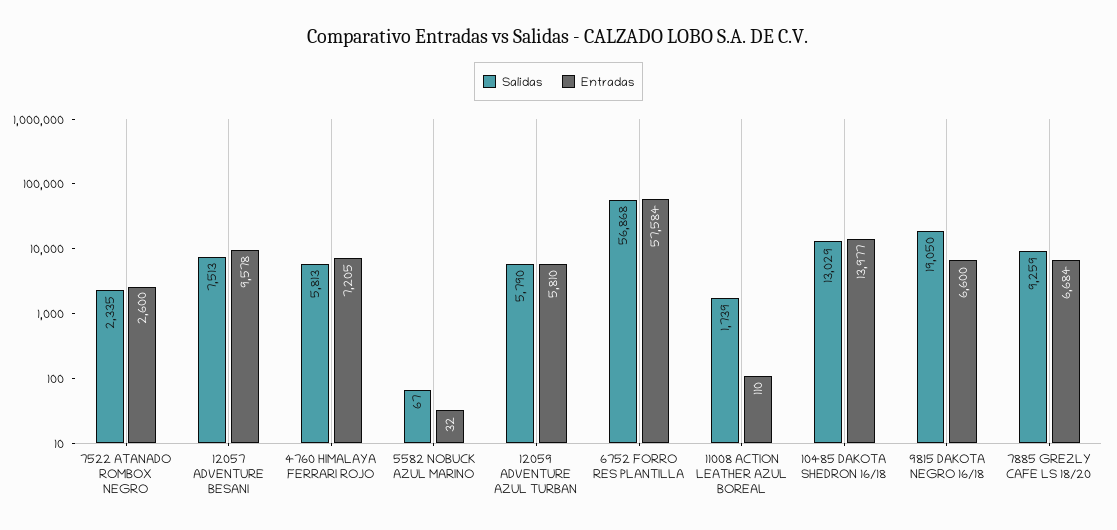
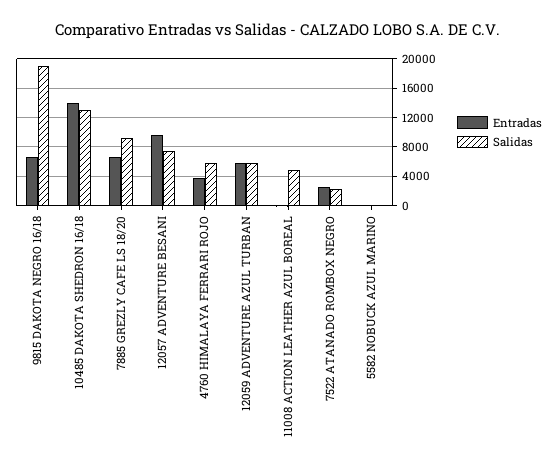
  {
    "Salidas": {
      "7522 ATANADO ROMBOX NEGRO": 2335,
      "12057 ADVENTURE BESANI": 7513,
      "4760 HIMALAYA FERRARI ROJO": 5813,
      "5582 NOBUCK AZUL MARINO": 67,
      "12059 ADVENTURE AZUL TURBAN": 5790,
-     "6752 FORRO RES PLANTILLA": 56868,
-     "11008 ACTION LEATHER AZUL BOREAL": 1739,
+     "11008 ACTION LEATHER AZUL BOREAL": 5000,
      "10485 DAKOTA SHEDRON 16/18": 13029,
      "9815 DAKOTA NEGRO 16/18": 19050,
      "7885 GREZLY CAFE LS 18/20": 9259
    },
    "Entradas": {
      "7522 ATANADO ROMBOX NEGRO": 2600,
      "12057 ADVENTURE BESANI": 9578,
-     "4760 HIMALAYA FERRARI ROJO": 7205,
+     "4760 HIMALAYA FERRARI ROJO": 4000,
      "5582 NOBUCK AZUL MARINO": 32,
      "12059 ADVENTURE AZUL TURBAN": 5810,
-     "6752 FORRO RES PLANTILLA": 57584,
      "11008 ACTION LEATHER AZUL BOREAL": 110,
      "10485 DAKOTA SHEDRON 16/18": 13977,
      "9815 DAKOTA NEGRO 16/18": 6600,
      "7885 GREZLY CAFE LS 18/20": 6684
    }
  }

